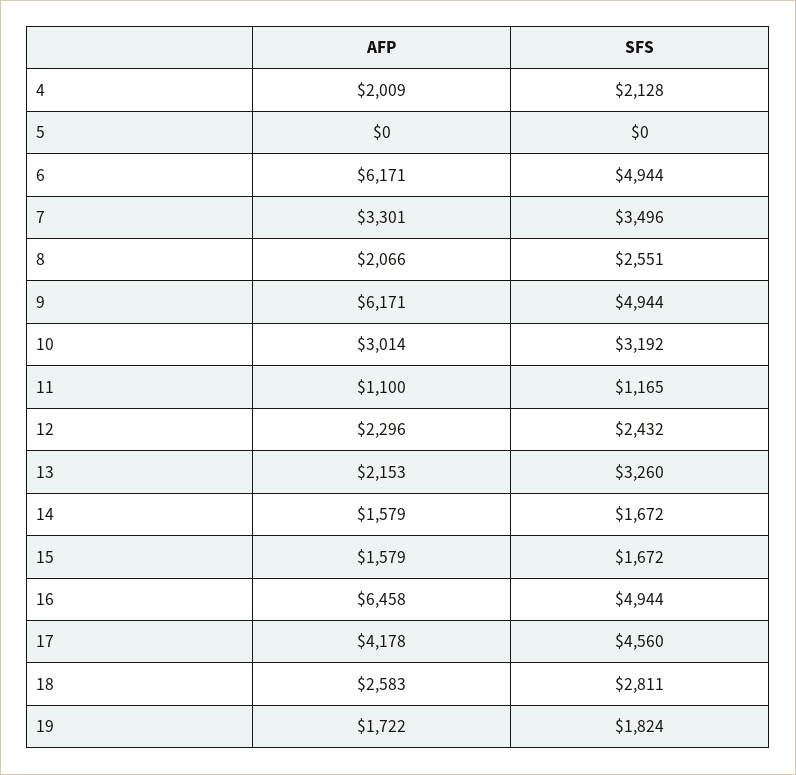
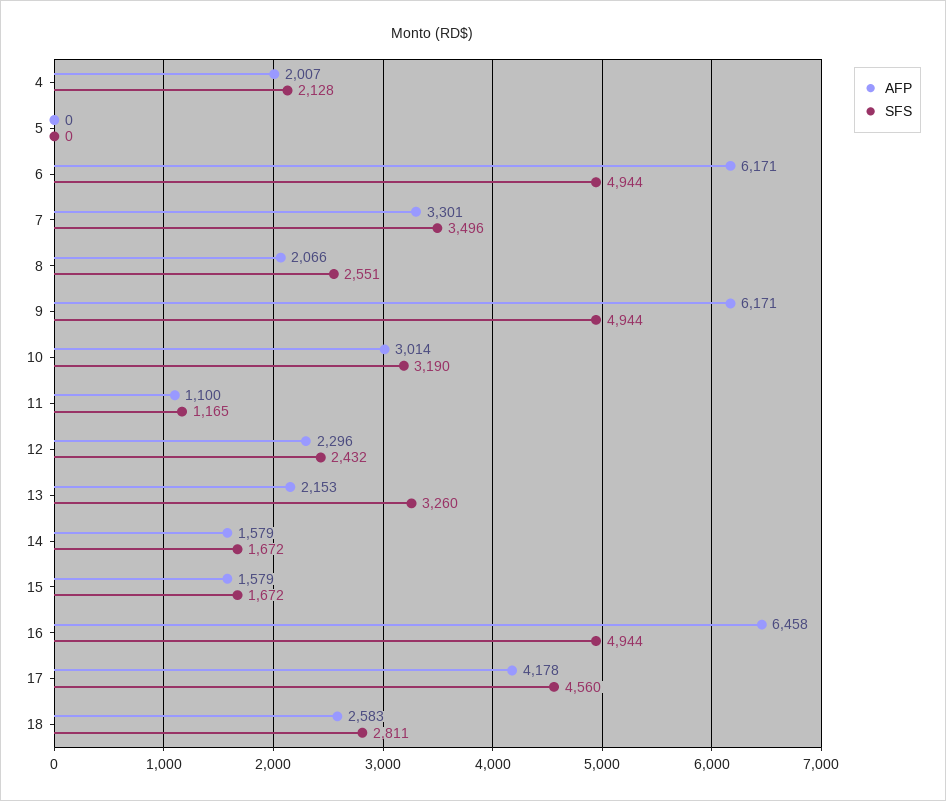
  {
    "AFP": {
-     "4": 2009,
+     "4": 2007,
      "5": 0,
      "6": 6171,
      "7": 3301,
      "8": 2066,
      "9": 6171,
      "10": 3014,
      "11": 1100,
      "12": 2296,
      "13": 2153,
      "14": 1579,
      "15": 1579,
      "16": 6458,
      "17": 4178,
-     "18": 2583,
+     "18": 2583
-     "19": 1722
    },
    "SFS": {
      "4": 2128,
      "5": 0,
      "6": 4944,
      "7": 3496,
      "8": 2551,
      "9": 4944,
-     "10": 3192,
+     "10": 3190,
      "11": 1165,
      "12": 2432,
      "13": 3260,
      "14": 1672,
      "15": 1672,
      "16": 4944,
      "17": 4560,
-     "18": 2811,
+     "18": 2811
-     "19": 1824
    }
  }

